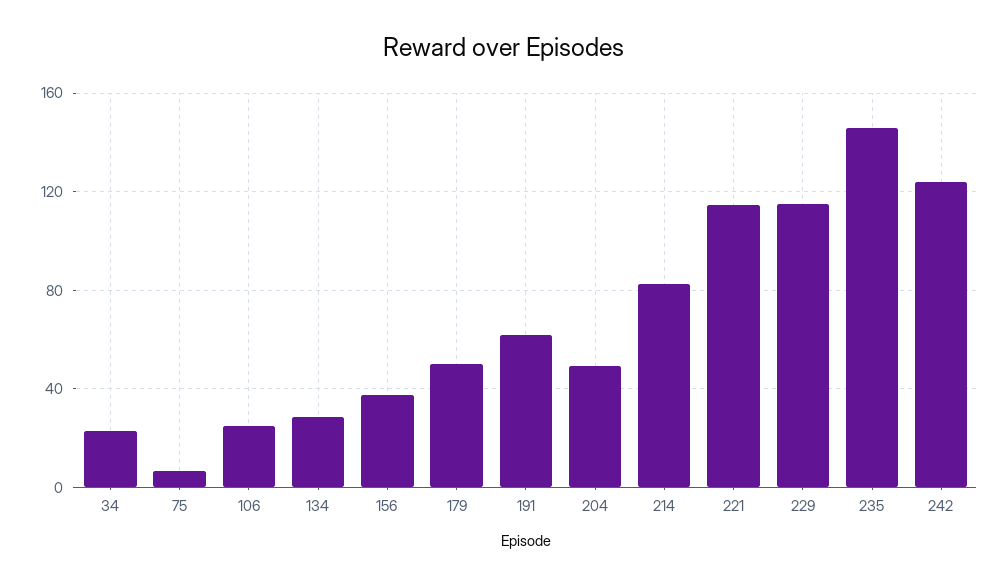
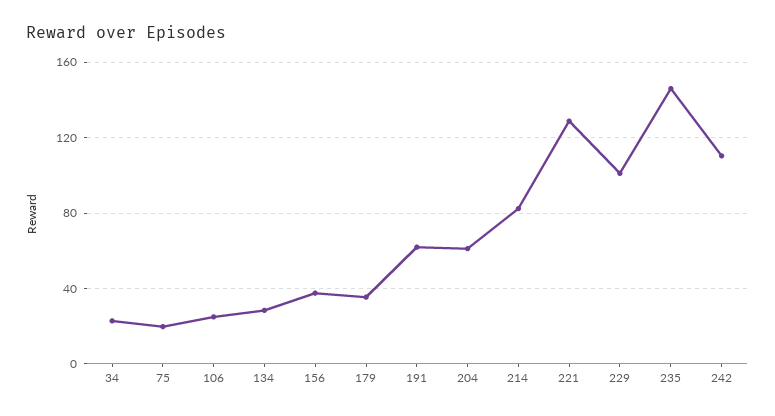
  {
    "34": 25,
-   "75": 5,
+   "75": 20,
    "106": 25,
    "134": 30,
    "156": 40,
-   "179": 50,
+   "179": 35,
    "191": 60,
-   "204": 50,
+   "204": 60,
    "214": 80,
-   "221": 115,
+   "221": 130,
-   "229": 115,
+   "229": 100,
    "235": 145,
-   "242": 125
+   "242": 110
  }

